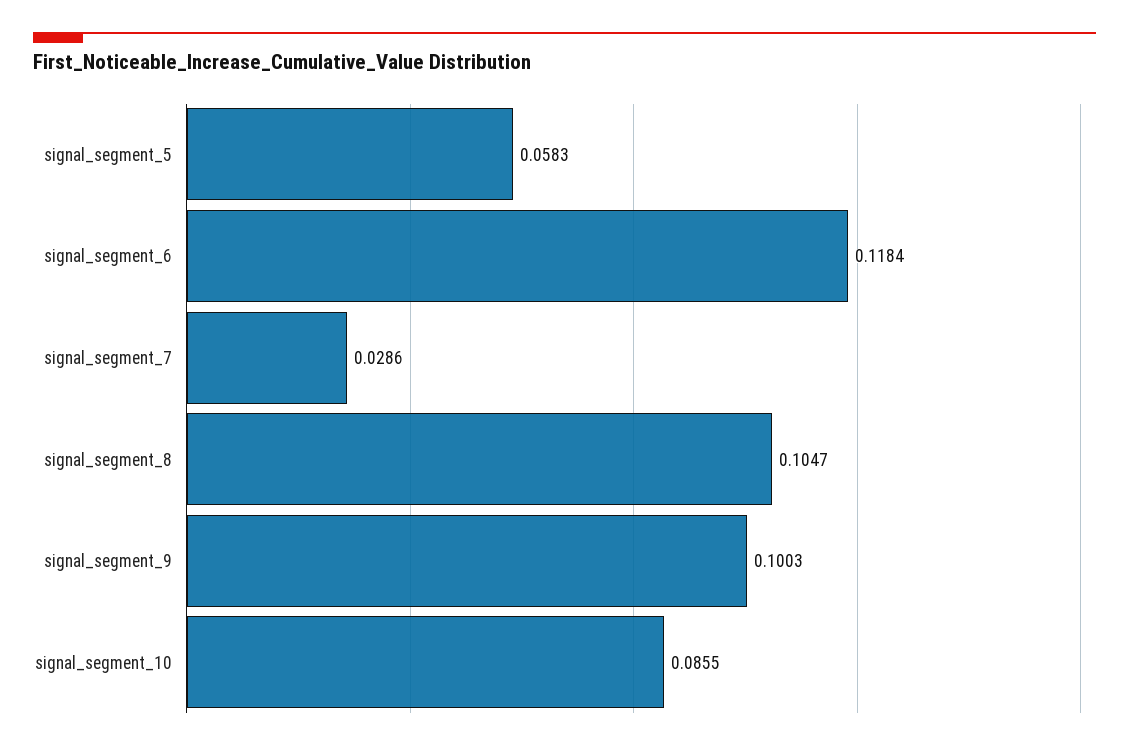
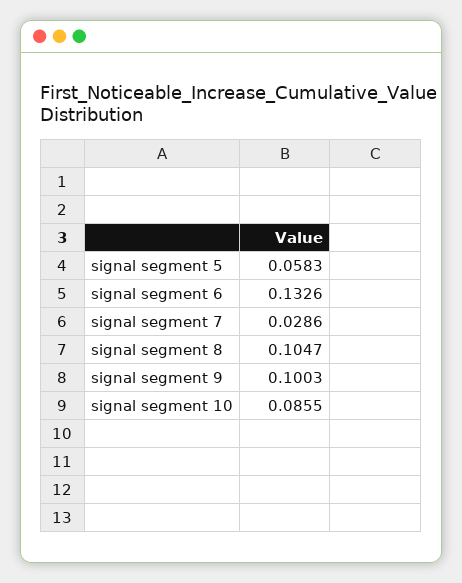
  {
    "signal_segment_5": 0.0583,
-   "signal_segment_6": 0.1184,
+   "signal_segment_6": 0.1326,
    "signal_segment_7": 0.0286,
    "signal_segment_8": 0.1047,
    "signal_segment_9": 0.1003,
    "signal_segment_10": 0.0855
  }

